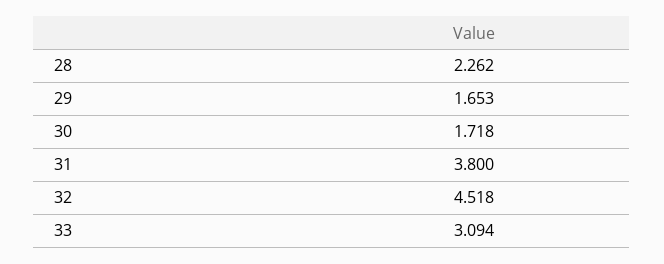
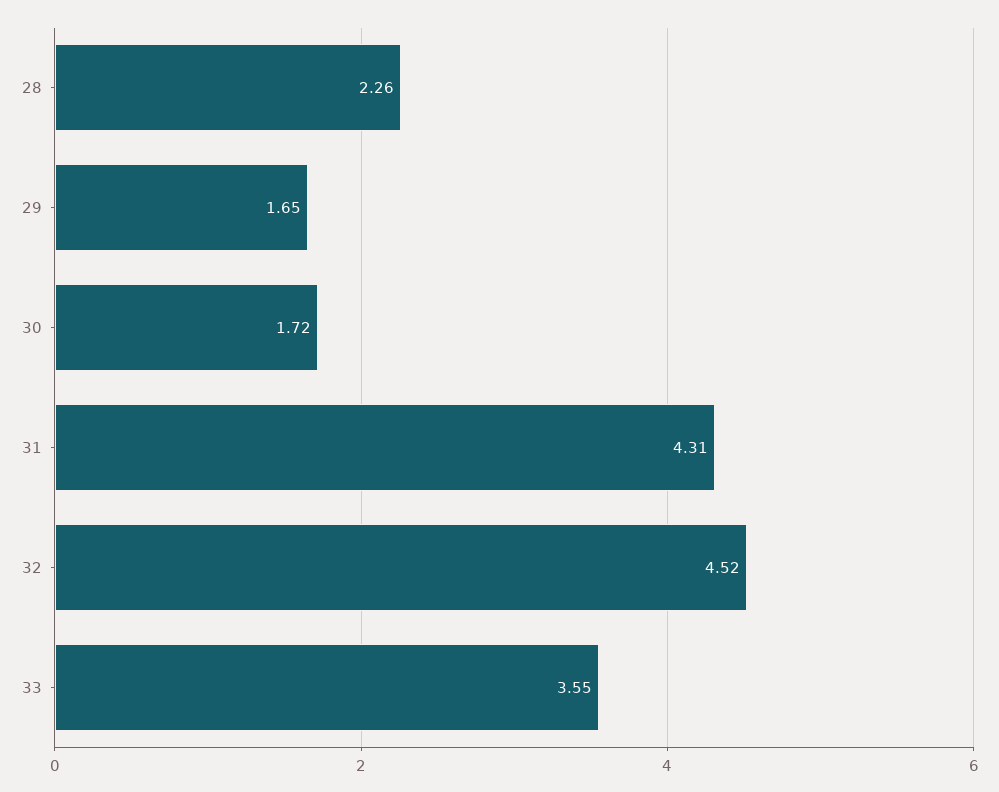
  {
    "28": 2.262,
    "29": 1.653,
    "30": 1.718,
-   "31": 3.8,
+   "31": 4.31,
    "32": 4.518,
-   "33": 3.094
+   "33": 3.55
  }

